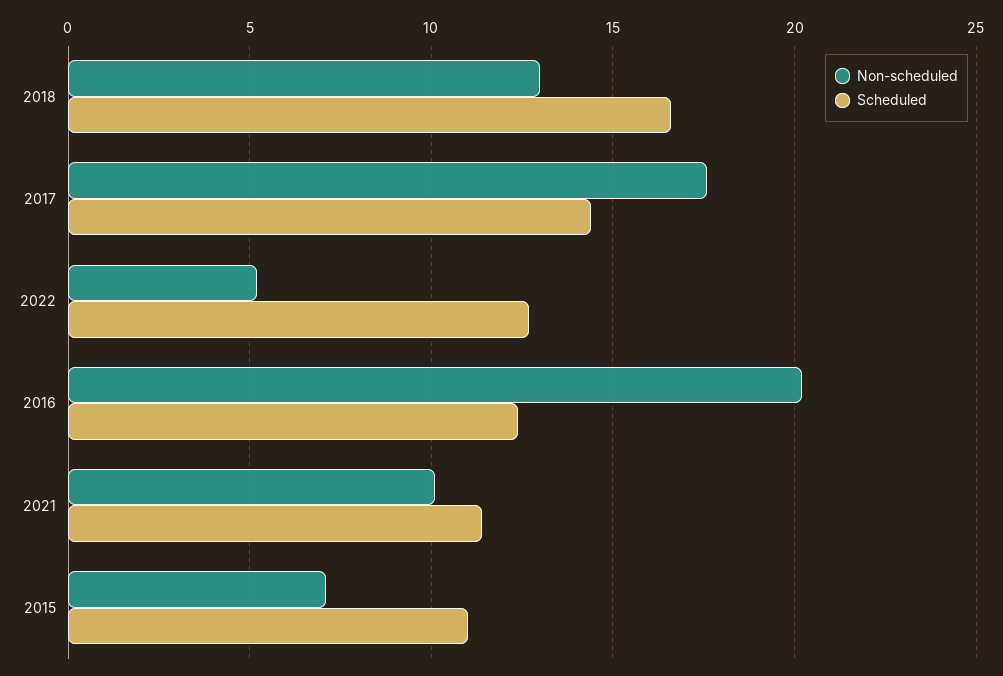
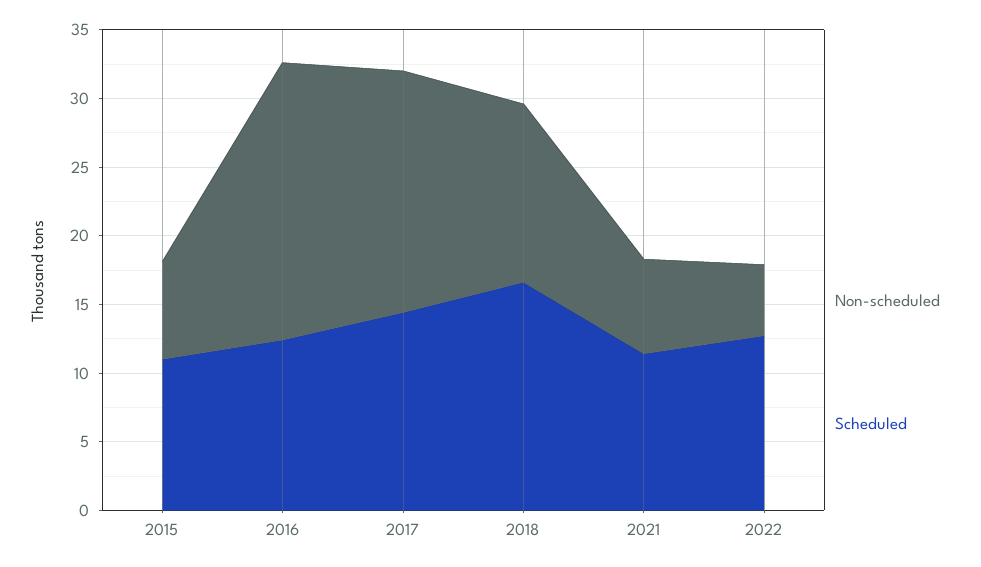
  {
    "Non-scheduled": {
      "2018": 13,
      "2017": 17.5,
      "2022": 5,
      "2016": 20,
-     "2021": 10,
+     "2021": 7,
      "2015": 7
    },
    "Scheduled": {
      "2018": 16.5,
      "2017": 14.5,
      "2022": 12.5,
      "2016": 12.5,
      "2021": 11.5,
      "2015": 11
    }
  }

